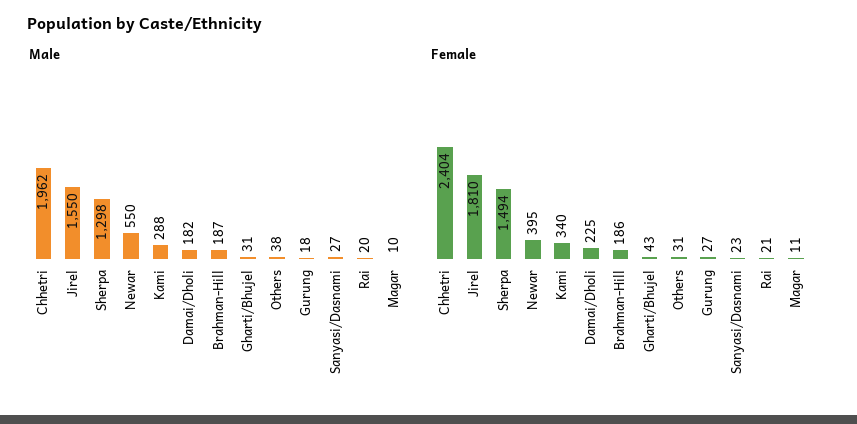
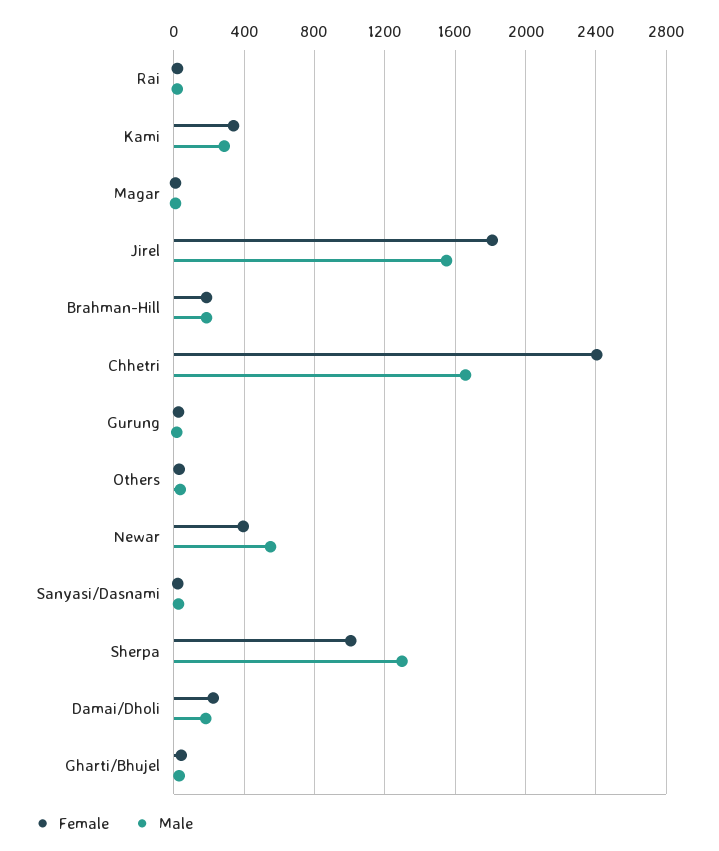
  {
    "Male": {
-     "Chhetri": 1962,
+     "Chhetri": 1650,
      "Jirel": 1550,
      "Sherpa": 1298,
      "Newar": 550,
      "Kami": 288,
      "Damai/Dholi": 182,
      "Brahman-Hill": 187,
      "Gharti/Bhujel": 31,
      "Others": 38,
      "Gurung": 18,
      "Sanyasi/Dasnami": 27,
      "Rai": 20,
      "Magar": 10
    },
    "Female": {
      "Chhetri": 2404,
      "Jirel": 1810,
-     "Sherpa": 1494,
+     "Sherpa": 1000,
      "Newar": 395,
      "Kami": 340,
      "Damai/Dholi": 225,
      "Brahman-Hill": 186,
      "Gharti/Bhujel": 43,
      "Others": 31,
      "Gurung": 27,
      "Sanyasi/Dasnami": 23,
      "Rai": 21,
      "Magar": 11
    }
  }

